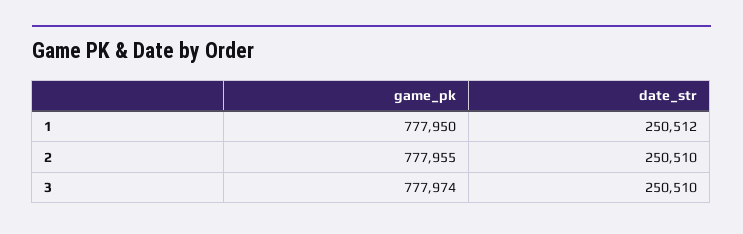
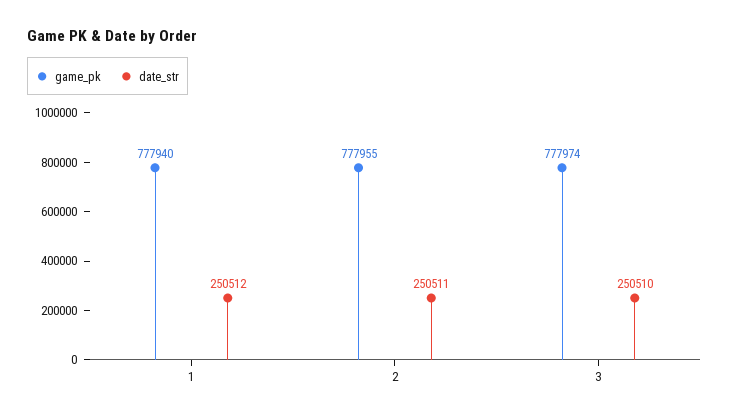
  {
    "game_pk": {
-     "1": 777950,
+     "1": 777940,
      "2": 777955,
      "3": 777974
    },
    "date_str": {
      "1": 250512,
-     "2": 250510,
+     "2": 250511,
      "3": 250510
    }
  }

